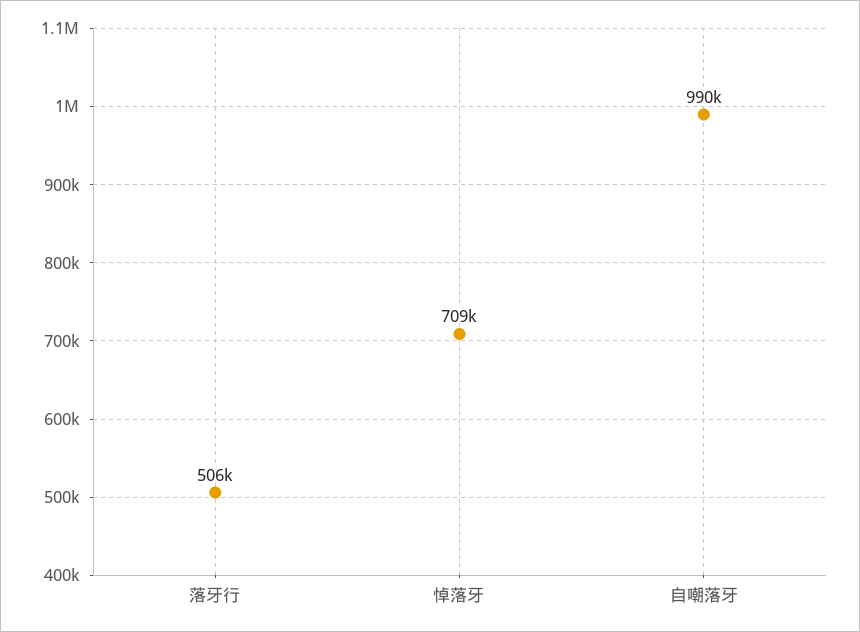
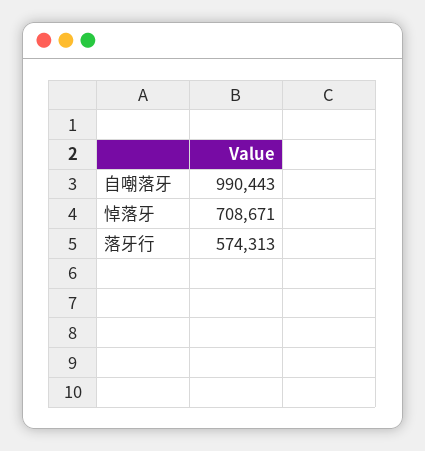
  {
-   "落牙行": 506000,
+   "落牙行": 574313,
    "悼落牙": 708671,
    "自嘲落牙": 990443
  }

